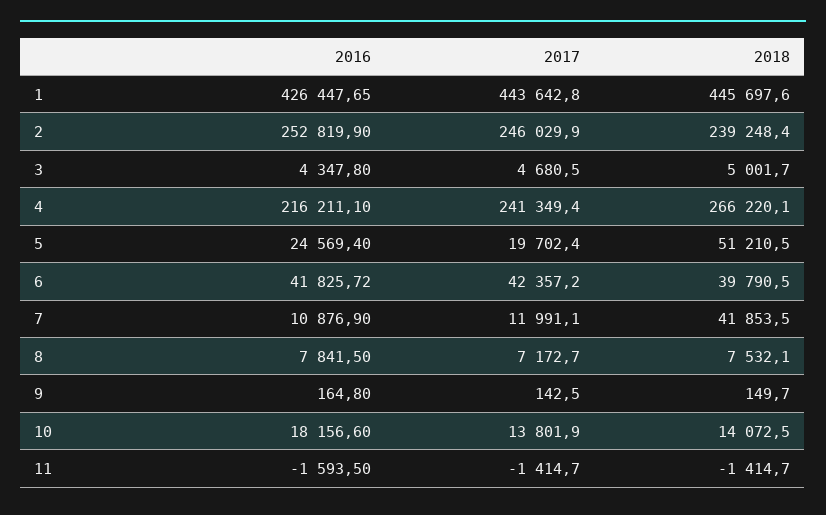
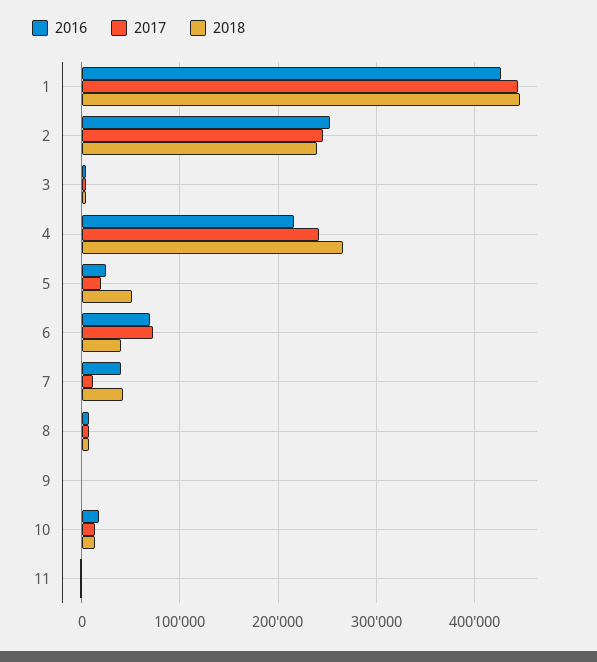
  {
    "2016": {
      "1": 426447.65,
      "2": 252819.9,
      "3": 4347.8,
      "4": 216211.1,
      "5": 24569.4,
-     "6": 41825.72,
+     "6": 70000,
-     "7": 10876.9,
+     "7": 40000,
      "8": 7841.5,
      "9": 164.8,
      "10": 18156.6,
      "11": -1593.5
    },
    "2017": {
      "1": 443642.8,
      "2": 246029.9,
      "3": 4680.5,
      "4": 241349.4,
      "5": 19702.4,
-     "6": 42357.2,
+     "6": 70000,
      "7": 11991.1,
      "8": 7172.7,
      "9": 142.5,
      "10": 13801.9,
      "11": -1414.7
    },
    "2018": {
      "1": 445697.6,
      "2": 239248.4,
      "3": 5001.7,
      "4": 266220.1,
      "5": 51210.5,
      "6": 39790.5,
      "7": 41853.5,
      "8": 7532.1,
      "9": 149.7,
      "10": 14072.5,
      "11": -1414.7
    }
  }

